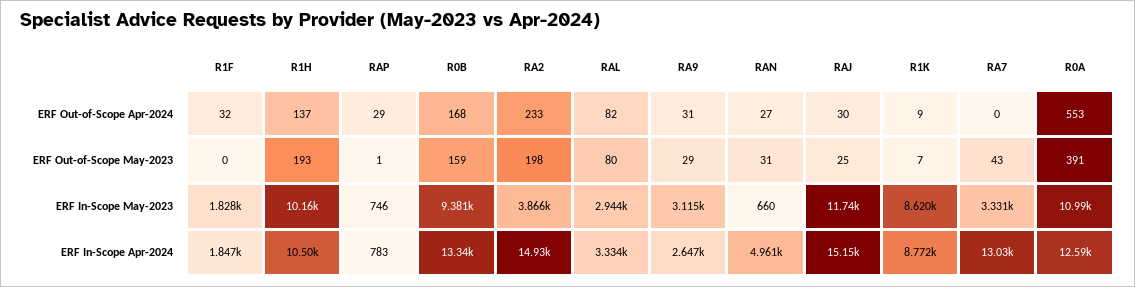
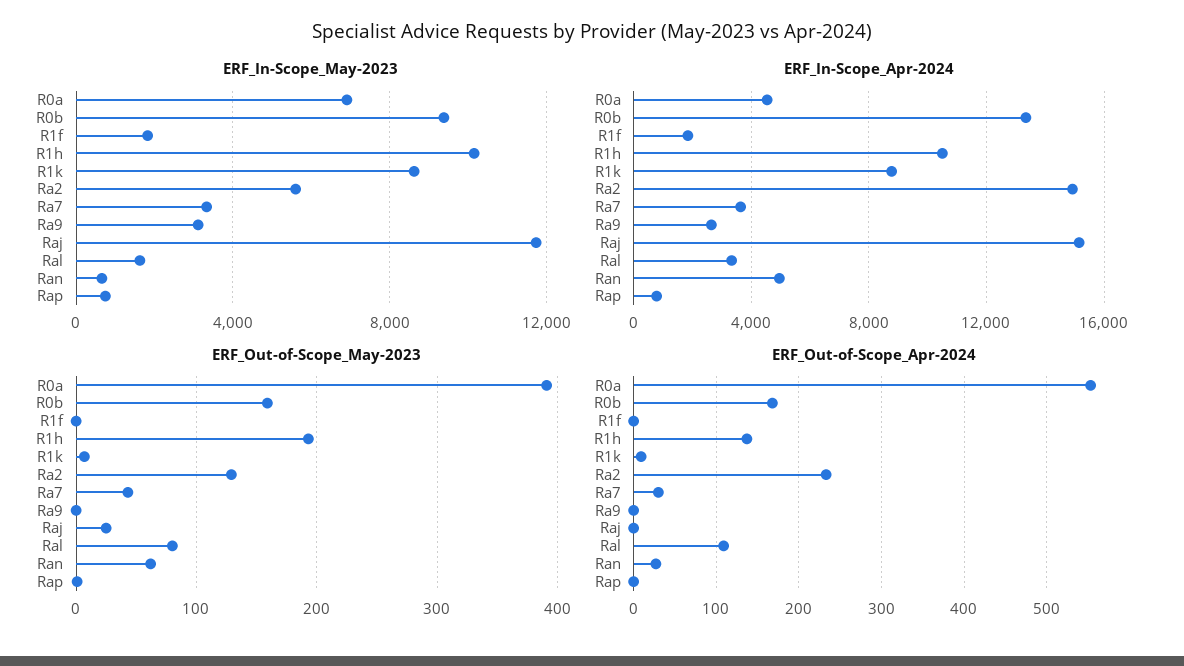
  {
    "ERF Out-of-Scope Apr-2024": {
-     "R1F": 32,
+     "R1F": 0,
      "R1H": 137,
-     "RAP": 29,
+     "RAP": 0,
      "R0B": 168,
      "RA2": 233,
-     "RAL": 82,
+     "RAL": 110,
-     "RA9": 31,
+     "RA9": 0,
      "RAN": 27,
-     "RAJ": 30,
+     "RAJ": 0,
      "R1K": 9,
-     "RA7": 0,
+     "RA7": 30,
      "R0A": 553
    },
    "ERF Out-of-Scope May-2023": {
      "R1F": 0,
      "R1H": 193,
      "RAP": 1,
      "R0B": 159,
-     "RA2": 198,
+     "RA2": 130,
      "RAL": 80,
-     "RA9": 29,
+     "RA9": 0,
-     "RAN": 31,
+     "RAN": 60,
      "RAJ": 25,
      "R1K": 7,
      "RA7": 43,
      "R0A": 391
    },
    "ERF In-Scope May-2023": {
      "R1F": 1828,
      "R1H": 10160,
      "RAP": 746,
      "R0B": 9381,
-     "RA2": 3866,
+     "RA2": 5500,
-     "RAL": 2944,
+     "RAL": 1500,
      "RA9": 3115,
      "RAN": 660,
      "RAJ": 11740,
      "R1K": 8620,
      "RA7": 3331,
-     "R0A": 10990
+     "R0A": 7000
    },
    "ERF In-Scope Apr-2024": {
      "R1F": 1847,
      "R1H": 10500,
      "RAP": 783,
      "R0B": 13340,
      "RA2": 14930,
      "RAL": 3334,
      "RA9": 2647,
      "RAN": 4961,
      "RAJ": 15150,
      "R1K": 8772,
-     "RA7": 13030,
+     "RA7": 3500,
-     "R0A": 12590
+     "R0A": 4500
    }
  }

